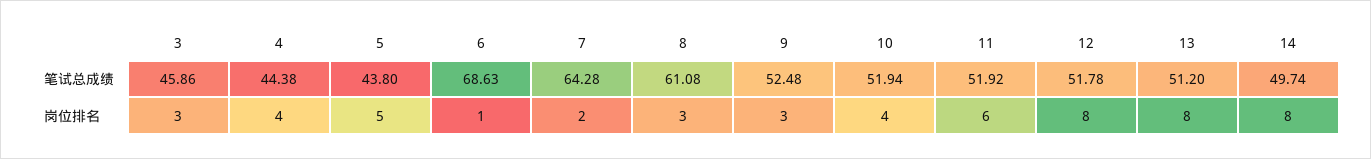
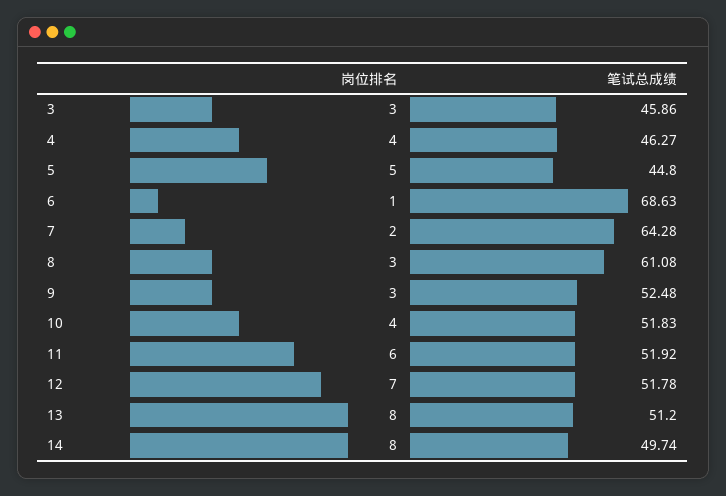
  {
    "3": {
      "笔试总成绩": 45.86,
      "岗位排名": 3
    },
    "4": {
-     "笔试总成绩": 44.38,
+     "笔试总成绩": 46.27,
      "岗位排名": 4
    },
    "5": {
-     "笔试总成绩": 43.8,
+     "笔试总成绩": 44.8,
      "岗位排名": 5
    },
    "6": {
      "笔试总成绩": 68.63,
      "岗位排名": 1
    },
    "7": {
      "笔试总成绩": 64.28,
      "岗位排名": 2
    },
    "8": {
      "笔试总成绩": 61.08,
      "岗位排名": 3
    },
    "9": {
      "笔试总成绩": 52.48,
      "岗位排名": 3
    },
    "10": {
-     "笔试总成绩": 51.94,
+     "笔试总成绩": 51.83,
      "岗位排名": 4
    },
    "11": {
      "笔试总成绩": 51.92,
      "岗位排名": 6
    },
    "12": {
      "笔试总成绩": 51.78,
-     "岗位排名": 8
+     "岗位排名": 7
    },
    "13": {
      "笔试总成绩": 51.2,
      "岗位排名": 8
    },
    "14": {
      "笔试总成绩": 49.74,
      "岗位排名": 8
    }
  }

